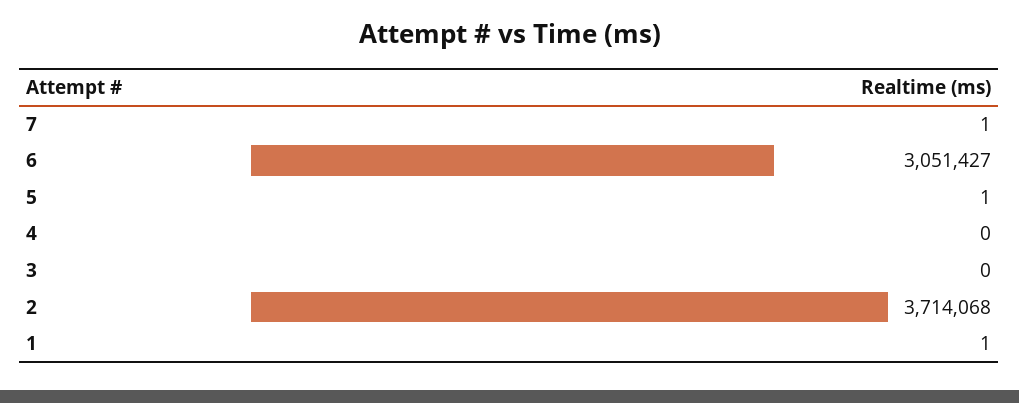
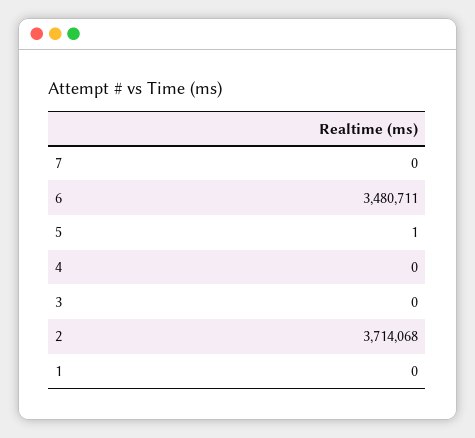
  {
-   "7": 1,
+   "7": 0,
-   "6": 3051427,
+   "6": 3480711,
    "5": 1,
    "4": 0,
    "3": 0,
    "2": 3714068,
-   "1": 1
+   "1": 0
  }

